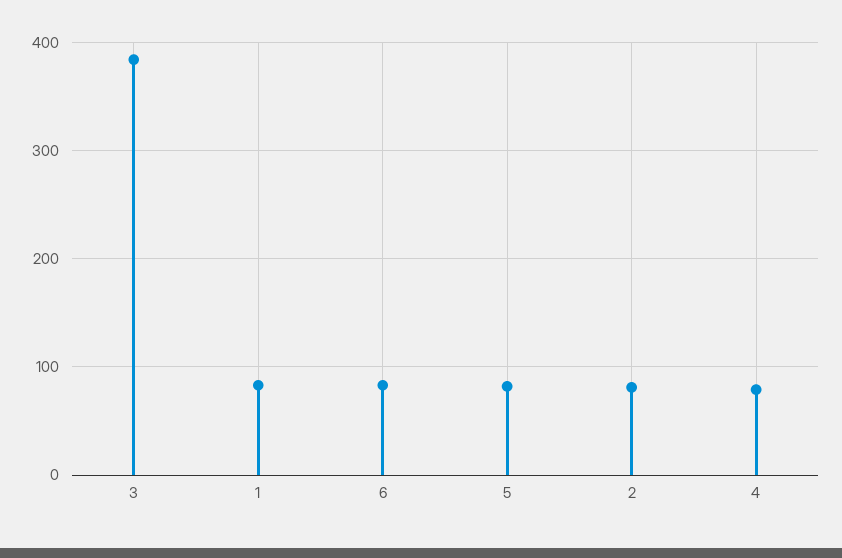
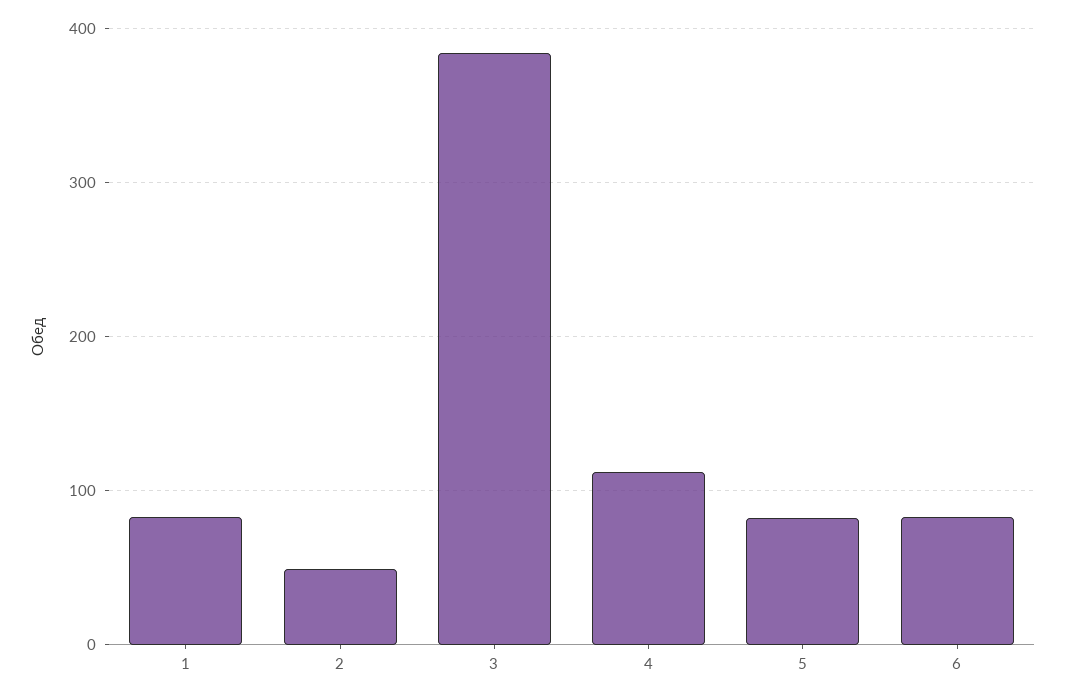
  {
    "3": 380,
    "1": 80,
    "6": 80,
    "5": 80,
-   "2": 80,
+   "2": 50,
-   "4": 80
+   "4": 110
  }

